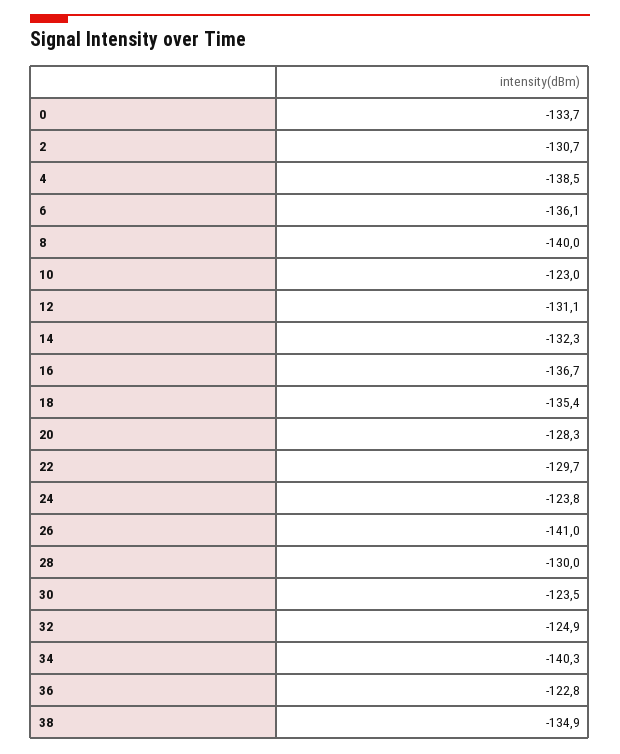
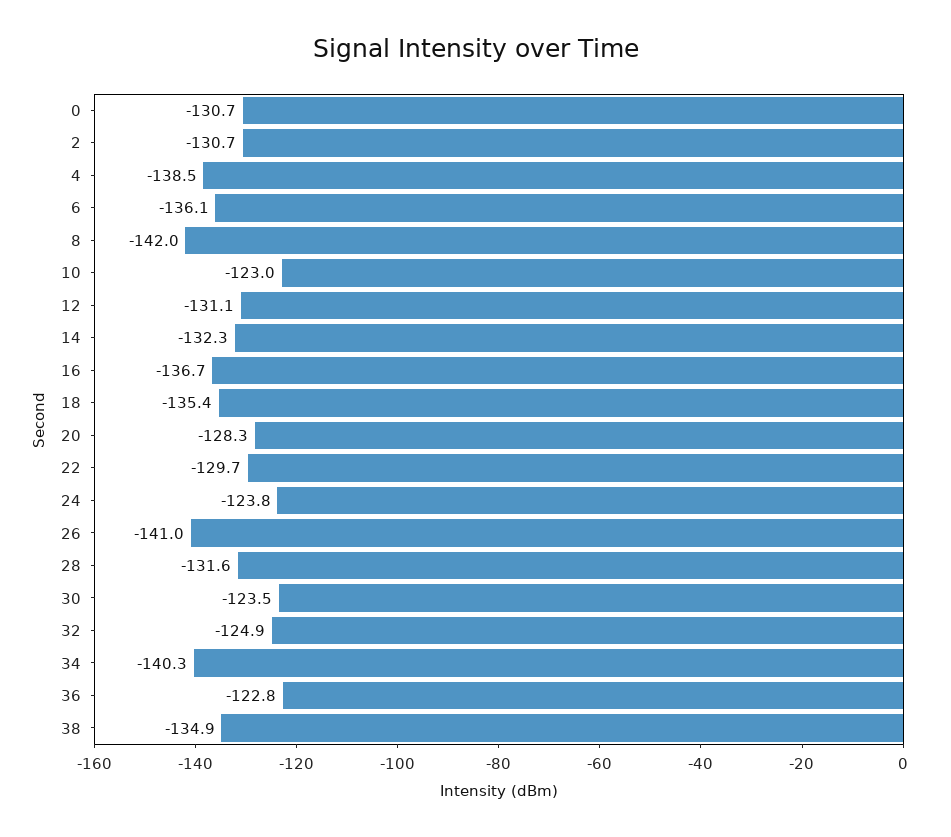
  {
-   "0": -133.7,
+   "0": -130.7,
    "2": -130.7,
    "4": -138.5,
    "6": -136.1,
-   "8": -140,
+   "8": -142,
    "10": -123,
    "12": -131.1,
    "14": -132.3,
    "16": -136.7,
    "18": -135.4,
    "20": -128.3,
    "22": -129.7,
    "24": -123.8,
    "26": -141,
-   "28": -130,
+   "28": -131.6,
    "30": -123.5,
    "32": -124.9,
    "34": -140.3,
    "36": -122.8,
    "38": -134.9
  }

